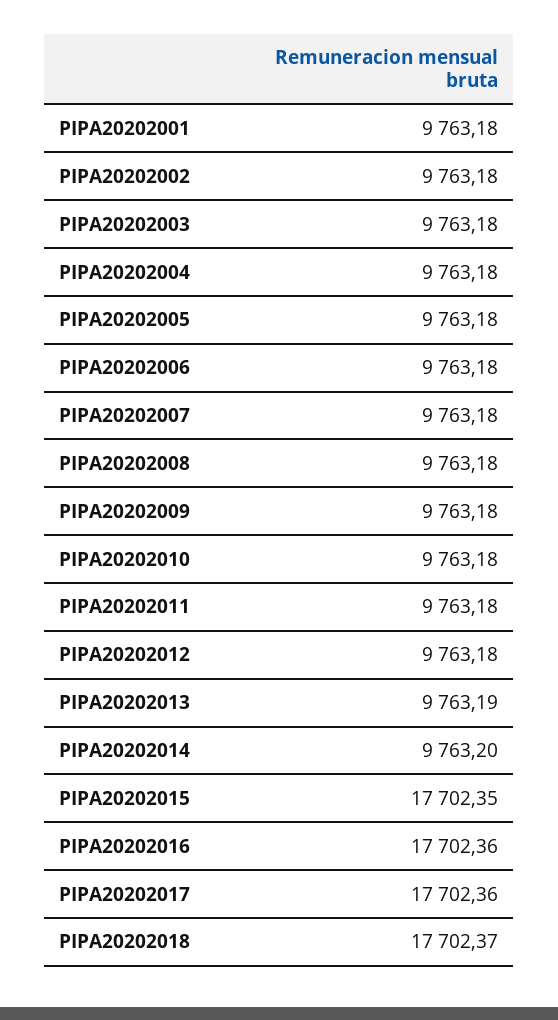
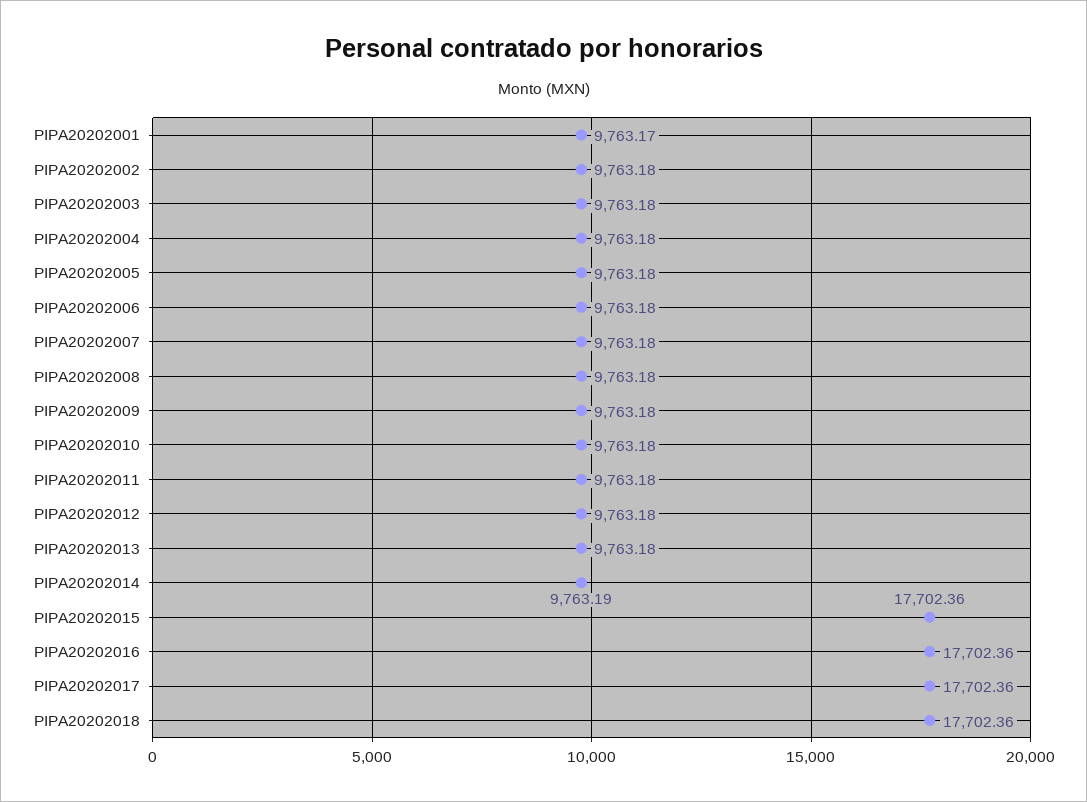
  {
-   "PIPA20202001": 9763.18,
+   "PIPA20202001": 9763.17,
    "PIPA20202002": 9763.18,
    "PIPA20202003": 9763.18,
    "PIPA20202004": 9763.18,
    "PIPA20202005": 9763.18,
    "PIPA20202006": 9763.18,
    "PIPA20202007": 9763.18,
    "PIPA20202008": 9763.18,
    "PIPA20202009": 9763.18,
    "PIPA20202010": 9763.18,
    "PIPA20202011": 9763.18,
    "PIPA20202012": 9763.18,
-   "PIPA20202013": 9763.19,
+   "PIPA20202013": 9763.18,
-   "PIPA20202014": 9763.2,
+   "PIPA20202014": 9763.19,
-   "PIPA20202015": 17702.35,
+   "PIPA20202015": 17702.36,
    "PIPA20202016": 17702.36,
    "PIPA20202017": 17702.36,
-   "PIPA20202018": 17702.37
+   "PIPA20202018": 17702.36
  }

